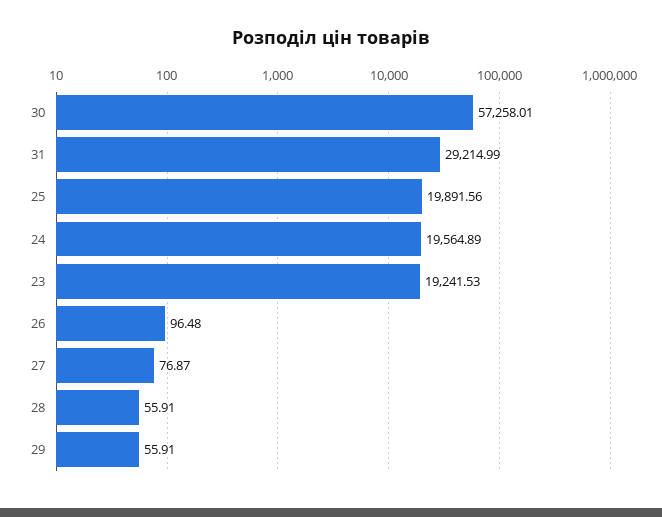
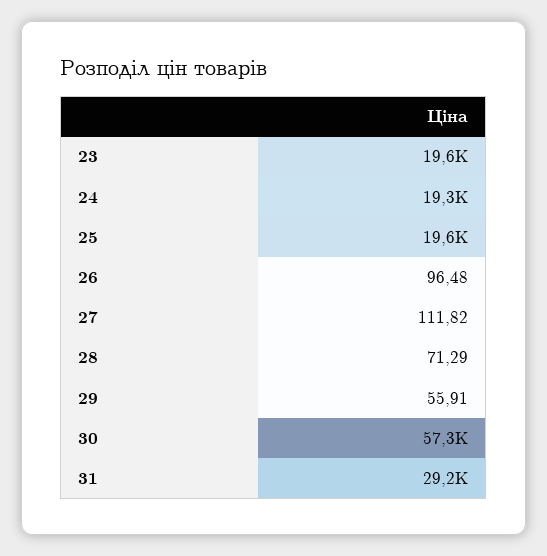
  {
    "30": 57258.01,
    "31": 29214.99,
-   "25": 19891.56,
+   "25": 19600,
-   "24": 19564.89,
+   "24": 19300,
-   "23": 19241.53,
+   "23": 19600,
    "26": 96.48,
-   "27": 76.87,
+   "27": 111.82,
-   "28": 55.91,
+   "28": 71.29,
    "29": 55.91
  }

